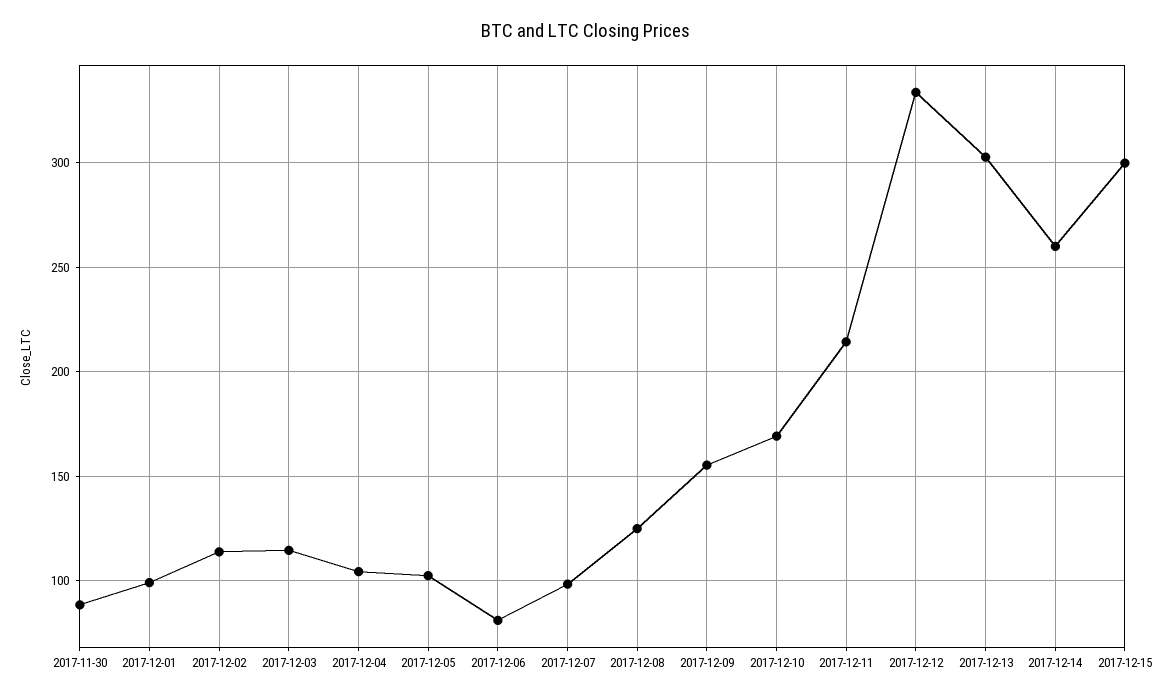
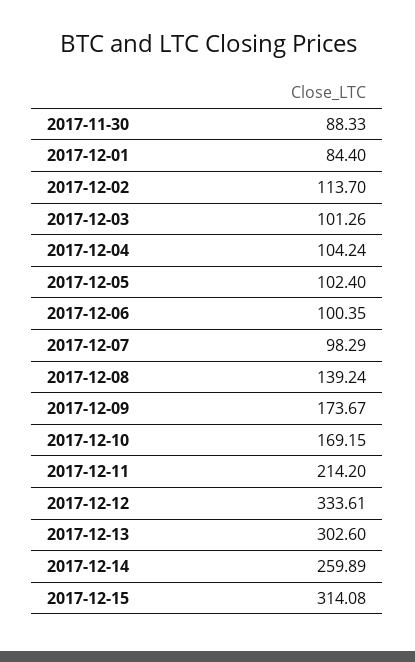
  {
    "2017-11-30": 88.33,
-   "2017-12-01": 100,
+   "2017-12-01": 84.4,
    "2017-12-02": 113.7,
-   "2017-12-03": 115,
+   "2017-12-03": 101.26,
    "2017-12-04": 104.24,
    "2017-12-05": 102.4,
-   "2017-12-06": 80,
+   "2017-12-06": 100.35,
    "2017-12-07": 98.29,
-   "2017-12-08": 125,
+   "2017-12-08": 139.24,
-   "2017-12-09": 155,
+   "2017-12-09": 173.67,
    "2017-12-10": 169.15,
    "2017-12-11": 214.2,
    "2017-12-12": 333.61,
    "2017-12-13": 302.6,
    "2017-12-14": 259.89,
-   "2017-12-15": 300
+   "2017-12-15": 314.08
  }

